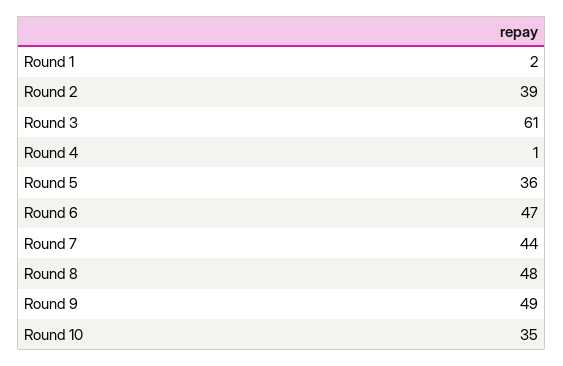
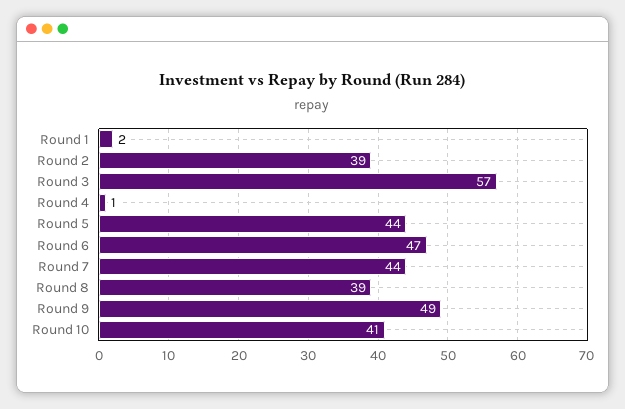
  {
    "Round 1": 2,
    "Round 2": 39,
-   "Round 3": 61,
+   "Round 3": 57,
    "Round 4": 1,
-   "Round 5": 36,
+   "Round 5": 44,
    "Round 6": 47,
    "Round 7": 44,
-   "Round 8": 48,
+   "Round 8": 39,
    "Round 9": 49,
-   "Round 10": 35
+   "Round 10": 41
  }

